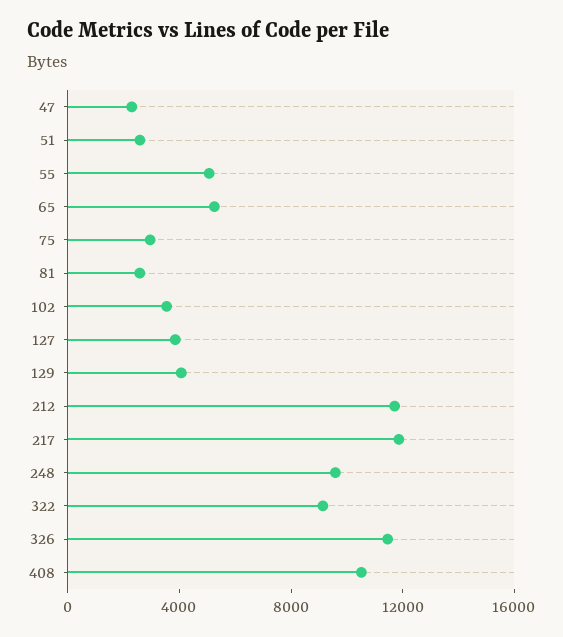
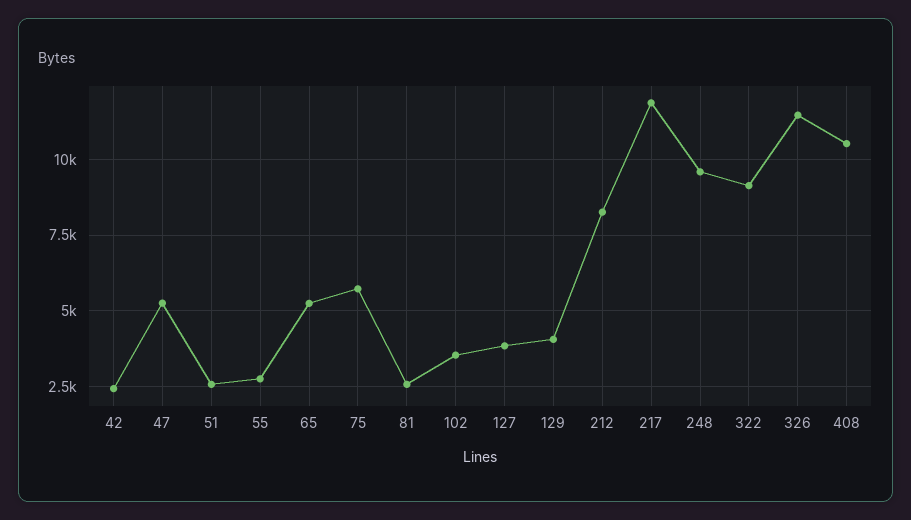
  {
-   "47": 2000,
+   "47": 5250,
    "51": 2500,
-   "55": 5000,
+   "55": 2750,
    "65": 5250,
-   "75": 3000,
+   "75": 5750,
    "81": 2500,
    "102": 3500,
    "127": 3750,
    "129": 4000,
-   "212": 12000,
+   "212": 8250,
    "217": 11750,
    "248": 9500,
    "322": 9250,
    "326": 11500,
-   "408": 10500
+   "408": 10500,
+   "42": 2500
  }

